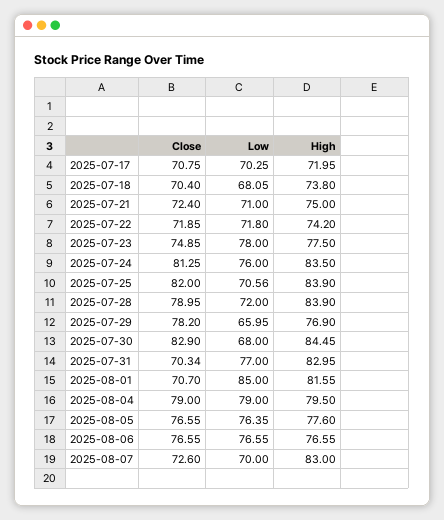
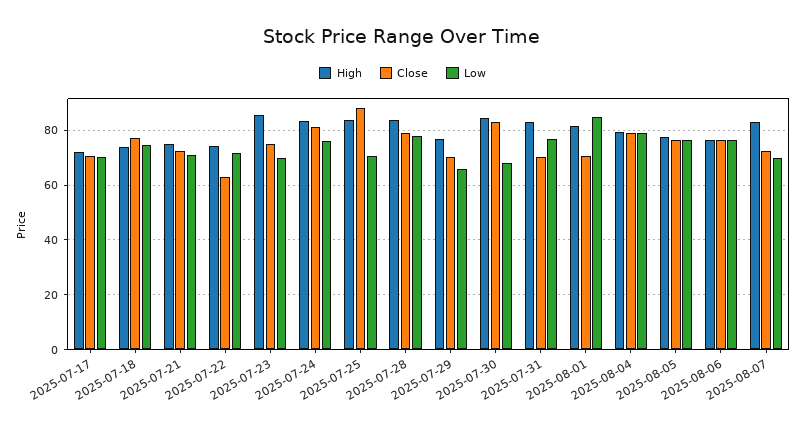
  {
    "Close": {
      "2025-07-17": 70.75,
-     "2025-07-18": 70.4,
+     "2025-07-18": 77.5,
      "2025-07-21": 72.4,
-     "2025-07-22": 71.85,
+     "2025-07-22": 62.5,
      "2025-07-23": 74.85,
      "2025-07-24": 81.25,
-     "2025-07-25": 82,
+     "2025-07-25": 87.5,
      "2025-07-28": 78.95,
-     "2025-07-29": 78.2,
+     "2025-07-29": 70,
      "2025-07-30": 82.9,
      "2025-07-31": 70.34,
      "2025-08-01": 70.7,
      "2025-08-04": 79,
      "2025-08-05": 76.55,
      "2025-08-06": 76.55,
      "2025-08-07": 72.6
    },
    "Low": {
      "2025-07-17": 70.25,
-     "2025-07-18": 68.05,
+     "2025-07-18": 75,
      "2025-07-21": 71,
      "2025-07-22": 71.8,
-     "2025-07-23": 78,
+     "2025-07-23": 70,
      "2025-07-24": 76,
      "2025-07-25": 70.56,
-     "2025-07-28": 72,
+     "2025-07-28": 77.5,
      "2025-07-29": 65.95,
      "2025-07-30": 68,
      "2025-07-31": 77,
      "2025-08-01": 85,
      "2025-08-04": 79,
      "2025-08-05": 76.35,
      "2025-08-06": 76.55,
      "2025-08-07": 70
    },
    "High": {
      "2025-07-17": 71.95,
      "2025-07-18": 73.8,
      "2025-07-21": 75,
      "2025-07-22": 74.2,
-     "2025-07-23": 77.5,
+     "2025-07-23": 85,
      "2025-07-24": 83.5,
      "2025-07-25": 83.9,
      "2025-07-28": 83.9,
      "2025-07-29": 76.9,
      "2025-07-30": 84.45,
      "2025-07-31": 82.95,
      "2025-08-01": 81.55,
      "2025-08-04": 79.5,
      "2025-08-05": 77.6,
      "2025-08-06": 76.55,
      "2025-08-07": 83
    }
  }

